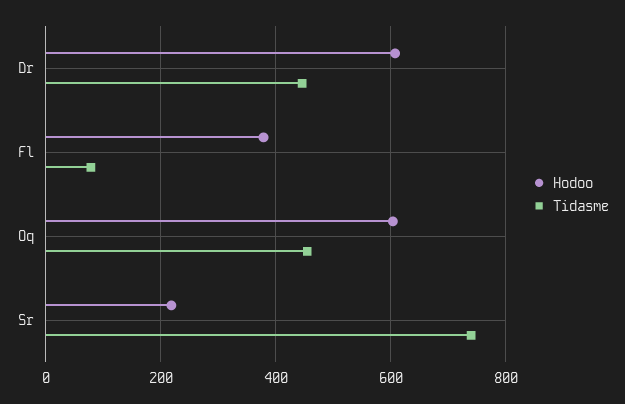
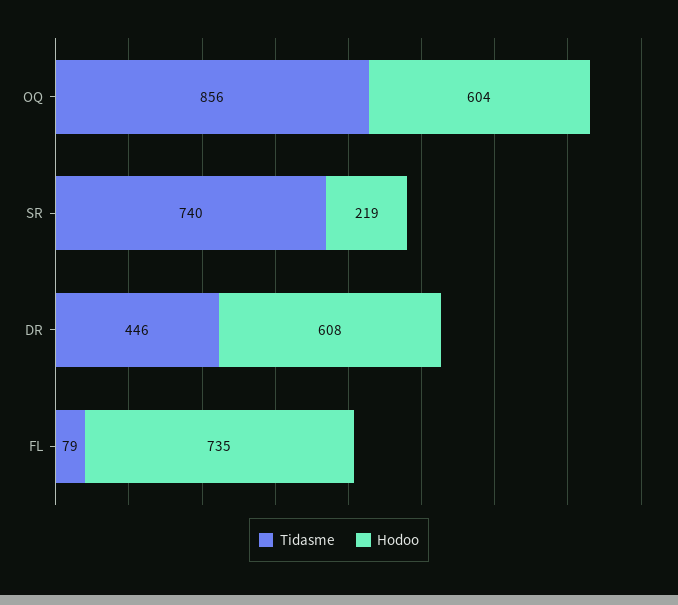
  {
    "Hodoo": {
      "Dr": 608,
-     "Fl": 380,
+     "Fl": 735,
      "Oq": 604,
      "Sr": 219
    },
    "Tidasme": {
      "Dr": 446,
      "Fl": 79,
-     "Oq": 460,
+     "Oq": 856,
      "Sr": 740
    }
  }

